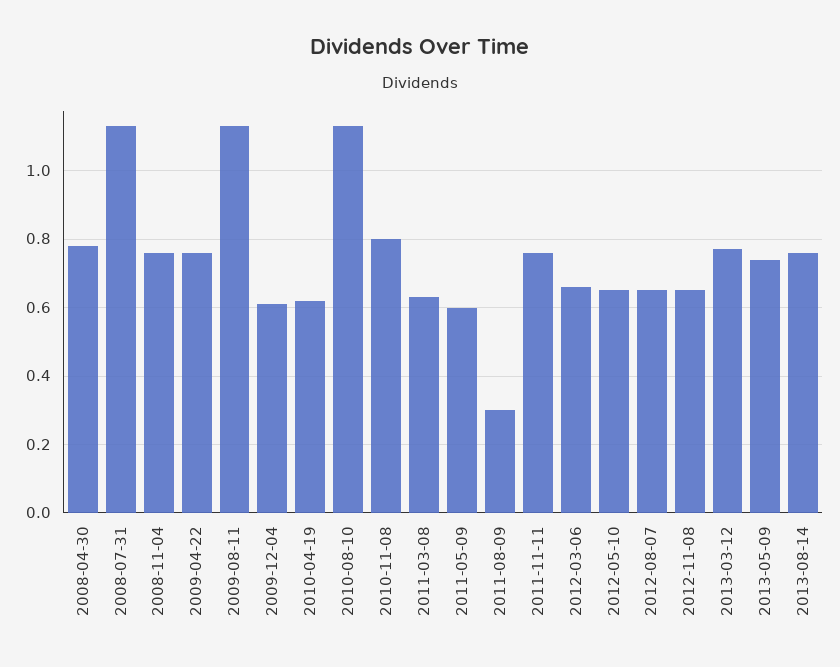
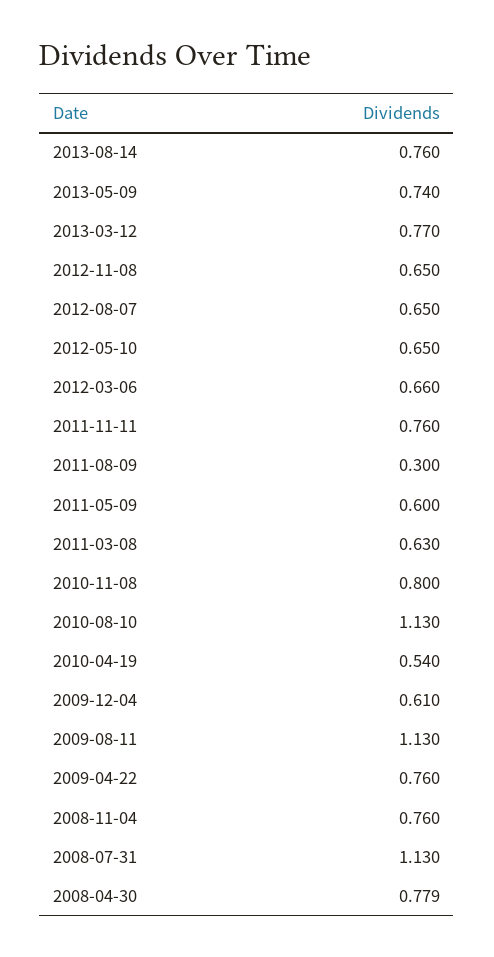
  {
    "2008-04-30": 0.779,
    "2008-07-31": 1.13,
    "2008-11-04": 0.76,
    "2009-04-22": 0.76,
    "2009-08-11": 1.13,
    "2009-12-04": 0.61,
-   "2010-04-19": 0.62,
+   "2010-04-19": 0.54,
    "2010-08-10": 1.13,
    "2010-11-08": 0.8,
    "2011-03-08": 0.63,
    "2011-05-09": 0.6,
    "2011-08-09": 0.3,
    "2011-11-11": 0.76,
    "2012-03-06": 0.66,
    "2012-05-10": 0.65,
    "2012-08-07": 0.65,
    "2012-11-08": 0.65,
    "2013-03-12": 0.77,
    "2013-05-09": 0.74,
    "2013-08-14": 0.76
  }

